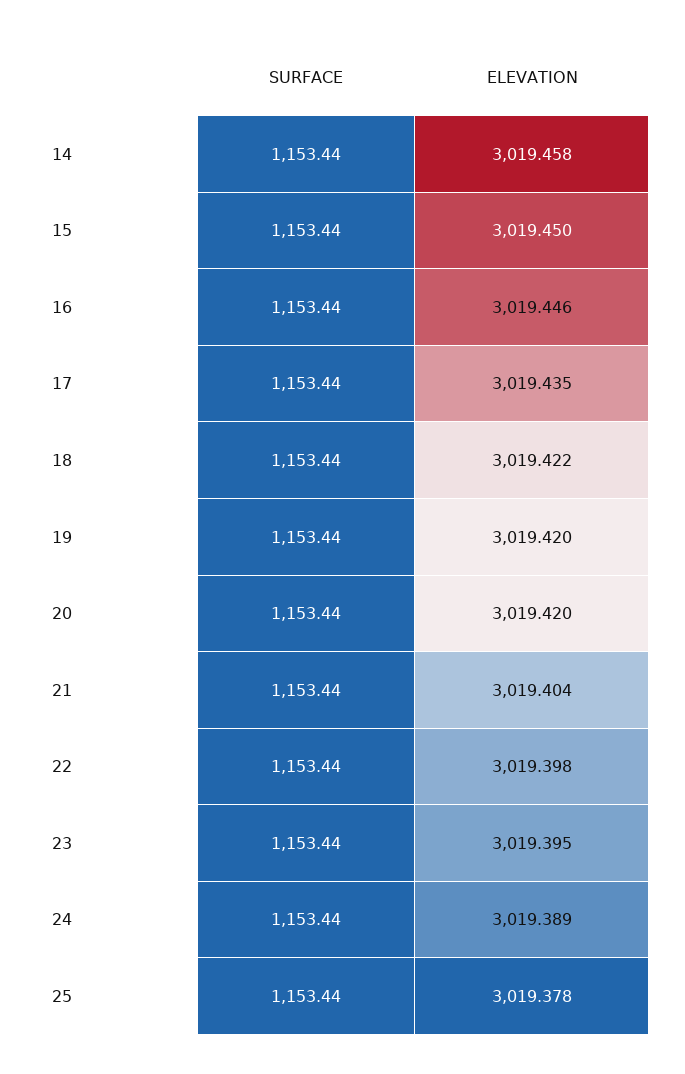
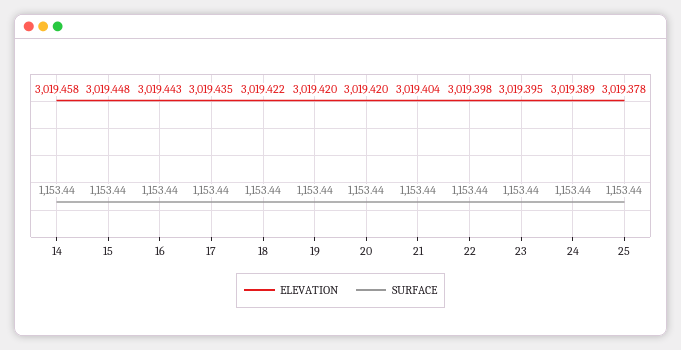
  {
    "SURFACE": {
      "14": 1153.44,
      "15": 1153.44,
      "16": 1153.44,
      "17": 1153.44,
      "18": 1153.44,
      "19": 1153.44,
      "20": 1153.44,
      "21": 1153.44,
      "22": 1153.44,
      "23": 1153.44,
      "24": 1153.44,
      "25": 1153.44
    },
    "ELEVATION": {
      "14": 3019.458,
-     "15": 3019.45,
+     "15": 3019.448,
-     "16": 3019.446,
+     "16": 3019.443,
      "17": 3019.435,
      "18": 3019.422,
      "19": 3019.42,
      "20": 3019.42,
      "21": 3019.404,
      "22": 3019.398,
      "23": 3019.395,
      "24": 3019.389,
      "25": 3019.378
    }
  }

